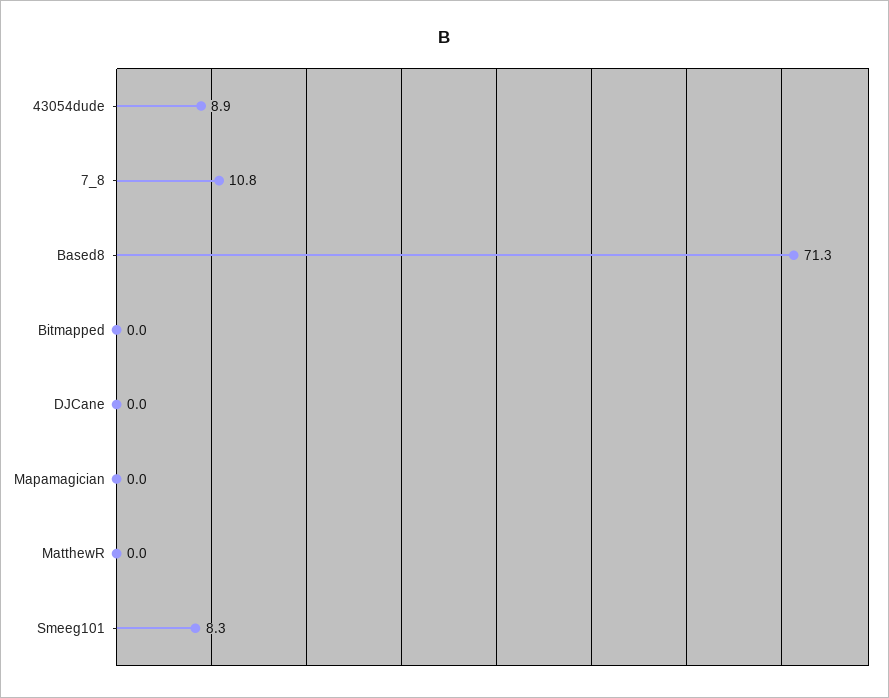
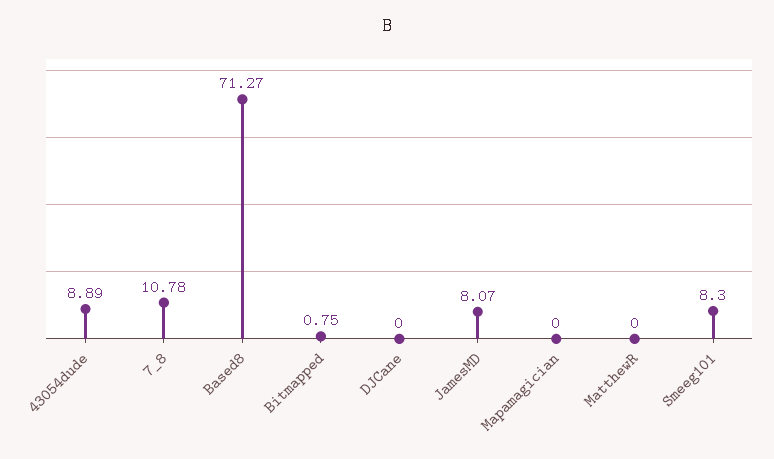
  {
    "43054dude": 8.89,
    "7_8": 10.78,
    "Based8": 71.27,
-   "Bitmapped": 0,
+   "Bitmapped": 0.75,
    "DJCane": 0,
    "Mapamagician": 0,
    "MatthewR": 0,
-   "Smeeg101": 8.3
+   "Smeeg101": 8.3,
+   "JamesMD": 8.07
  }

